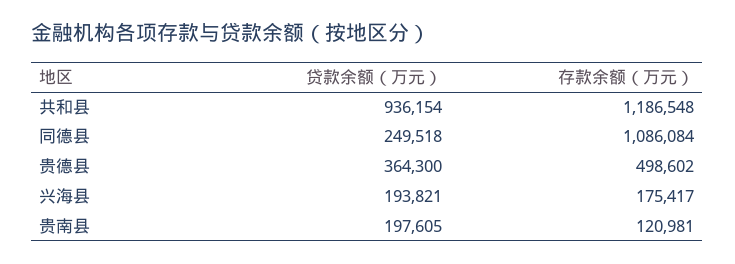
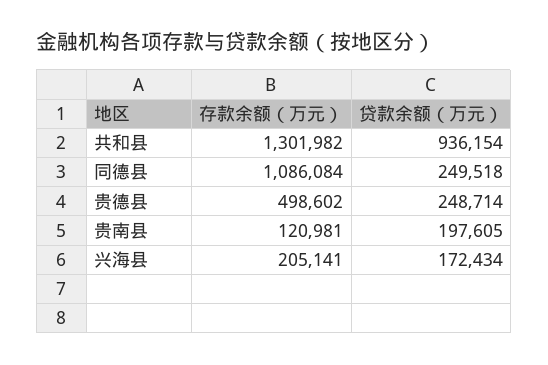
  {
    "贷款余额（万元）": {
      "共和县": 936154,
      "同德县": 249518,
-     "贵德县": 364300,
+     "贵德县": 248714,
-     "兴海县": 193821,
+     "兴海县": 172434,
      "贵南县": 197605
    },
    "存款余额（万元）": {
-     "共和县": 1186548,
+     "共和县": 1301982,
      "同德县": 1086084,
      "贵德县": 498602,
-     "兴海县": 175417,
+     "兴海县": 205141,
      "贵南县": 120981
    }
  }

